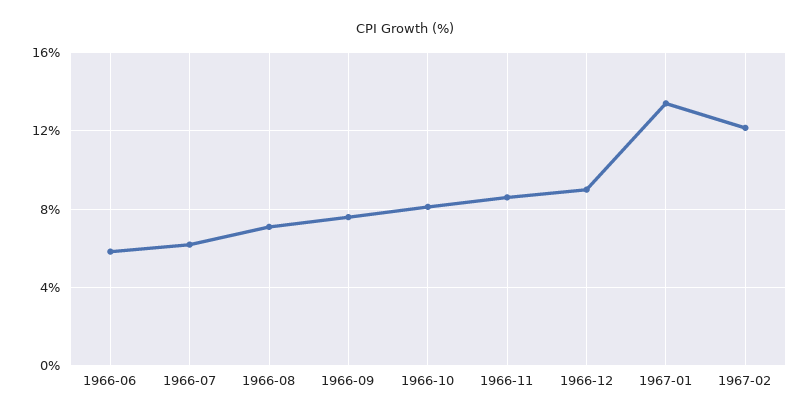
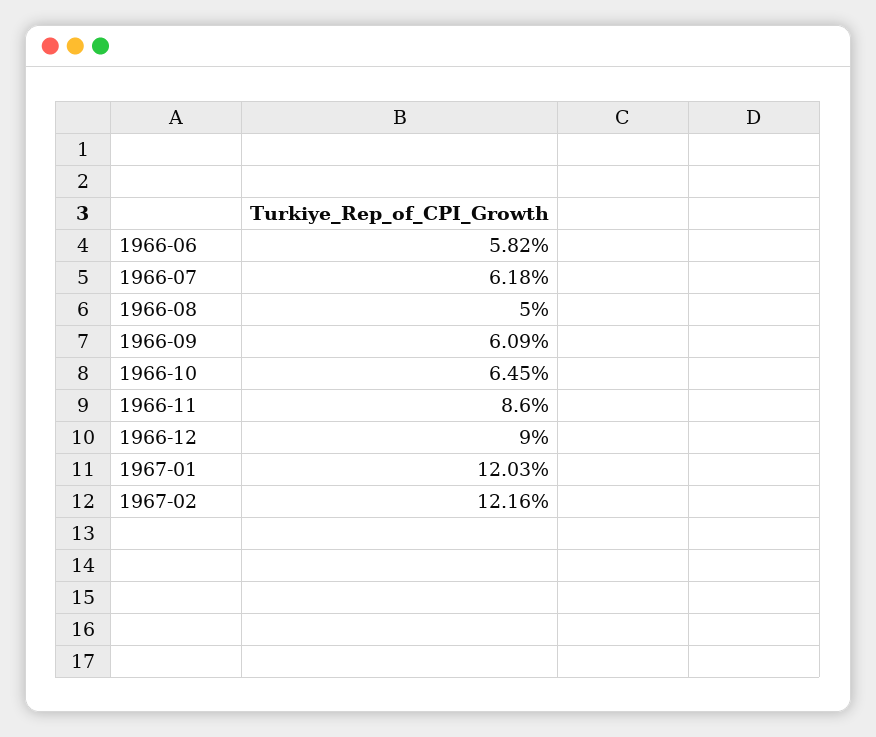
  {
    "1966-06": 5.82,
    "1966-07": 6.18,
-   "1966-08": 7,
+   "1966-08": 5,
-   "1966-09": 7.5,
+   "1966-09": 6.09,
-   "1966-10": 8,
+   "1966-10": 6.45,
    "1966-11": 8.6,
    "1966-12": 9,
-   "1967-01": 13.5,
+   "1967-01": 12.03,
    "1967-02": 12.16
  }

